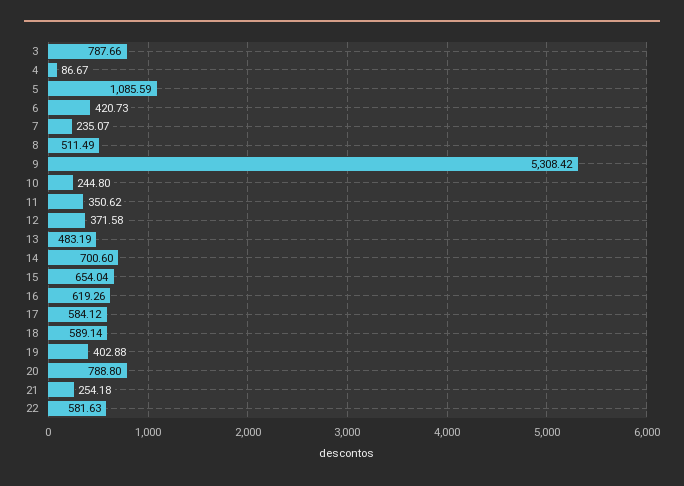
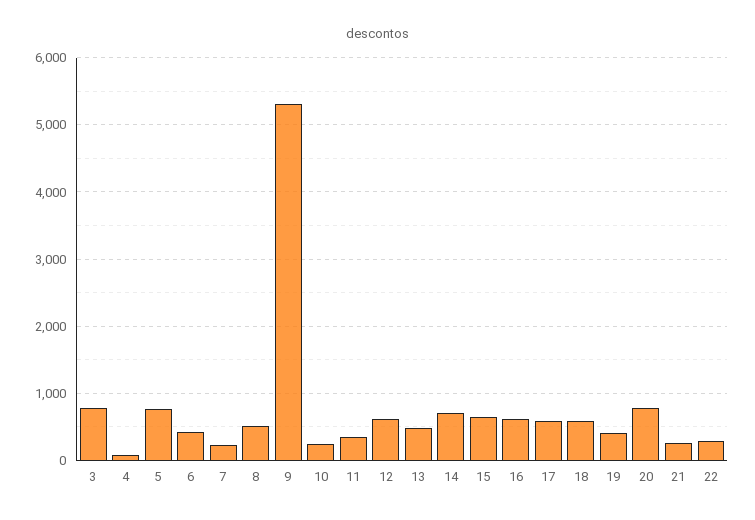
  {
    "3": 787.66,
    "4": 86.67,
-   "5": 1085.59,
+   "5": 800,
    "6": 420.73,
    "7": 235.07,
    "8": 511.49,
    "9": 5308.42,
    "10": 244.8,
    "11": 350.62,
-   "12": 371.58,
+   "12": 600,
    "13": 483.19,
    "14": 700.6,
    "15": 654.04,
    "16": 619.26,
    "17": 584.12,
    "18": 589.14,
    "19": 402.88,
    "20": 788.8,
    "21": 254.18,
-   "22": 581.63
+   "22": 300
  }

